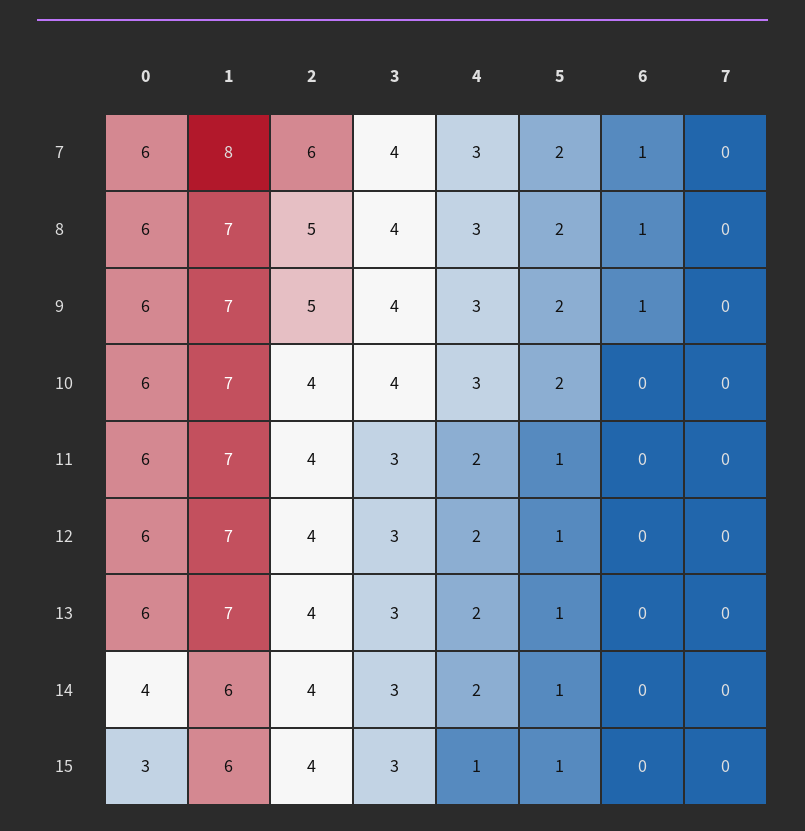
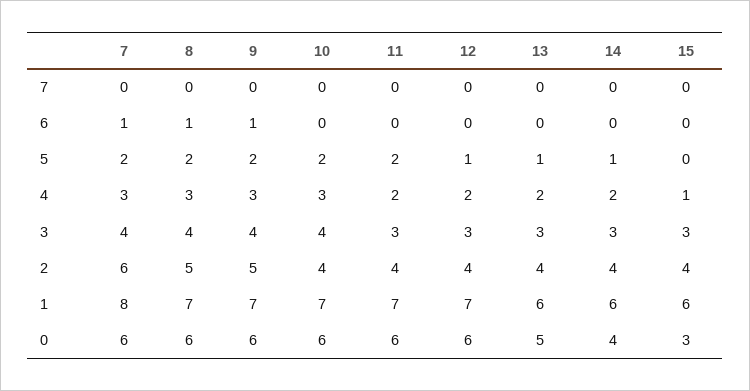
  {
    "0": {
      "7": 6,
      "8": 6,
      "9": 6,
      "10": 6,
      "11": 6,
      "12": 6,
-     "13": 6,
+     "13": 5,
      "14": 4,
      "15": 3
    },
    "1": {
      "7": 8,
      "8": 7,
      "9": 7,
      "10": 7,
      "11": 7,
      "12": 7,
-     "13": 7,
+     "13": 6,
      "14": 6,
      "15": 6
    },
    "2": {
      "7": 6,
      "8": 5,
      "9": 5,
      "10": 4,
      "11": 4,
      "12": 4,
      "13": 4,
      "14": 4,
      "15": 4
    },
    "3": {
      "7": 4,
      "8": 4,
      "9": 4,
      "10": 4,
      "11": 3,
      "12": 3,
      "13": 3,
      "14": 3,
      "15": 3
    },
    "4": {
      "7": 3,
      "8": 3,
      "9": 3,
      "10": 3,
      "11": 2,
      "12": 2,
      "13": 2,
      "14": 2,
      "15": 1
    },
    "5": {
      "7": 2,
      "8": 2,
      "9": 2,
      "10": 2,
-     "11": 1,
+     "11": 2,
      "12": 1,
      "13": 1,
      "14": 1,
-     "15": 1
+     "15": 0
    },
    "6": {
      "7": 1,
      "8": 1,
      "9": 1,
      "10": 0,
      "11": 0,
      "12": 0,
      "13": 0,
      "14": 0,
      "15": 0
    },
    "7": {
      "7": 0,
      "8": 0,
      "9": 0,
      "10": 0,
      "11": 0,
      "12": 0,
      "13": 0,
      "14": 0,
      "15": 0
    }
  }

